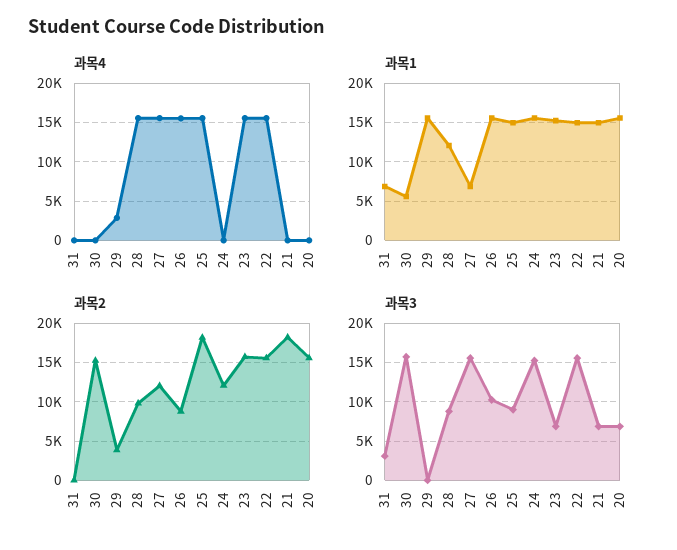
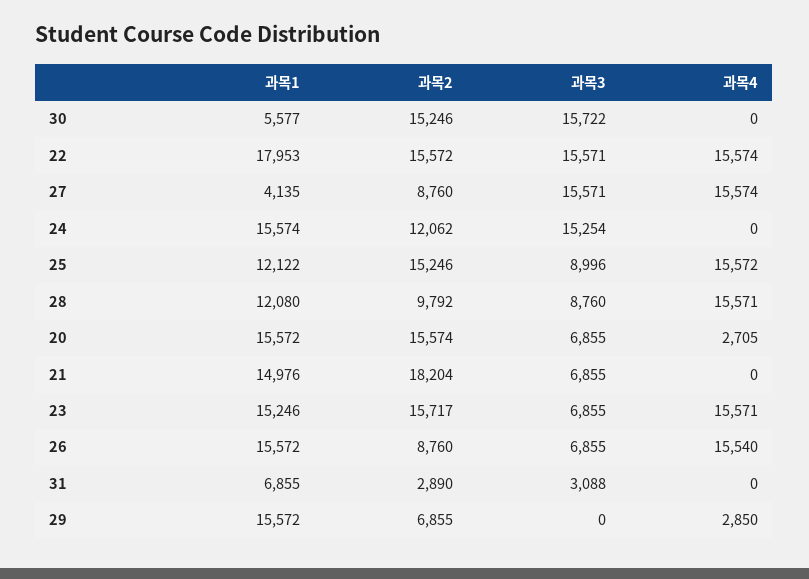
  {
    "과목4": {
      "31": 0,
      "30": 0,
      "29": 2850,
      "28": 15571,
      "27": 15574,
      "26": 15540,
      "25": 15572,
      "24": 0,
      "23": 15571,
      "22": 15574,
      "21": 0,
-     "20": 0
+     "20": 2705
    },
    "과목1": {
      "31": 6855,
      "30": 5577,
      "29": 15572,
      "28": 12080,
-     "27": 7000,
+     "27": 4135,
      "26": 15572,
-     "25": 15000,
+     "25": 12122,
      "24": 15574,
      "23": 15246,
-     "22": 15000,
+     "22": 17953,
      "21": 14976,
      "20": 15572
    },
    "과목2": {
-     "31": 0,
+     "31": 2890,
      "30": 15246,
-     "29": 4000,
+     "29": 6855,
      "28": 9792,
-     "27": 12000,
+     "27": 8760,
      "26": 8760,
-     "25": 18000,
+     "25": 15246,
      "24": 12062,
      "23": 15717,
      "22": 15572,
      "21": 18204,
      "20": 15574
    },
    "과목3": {
      "31": 3088,
      "30": 15722,
      "29": 0,
      "28": 8760,
      "27": 15571,
-     "26": 10000,
+     "26": 6855,
      "25": 8996,
      "24": 15254,
      "23": 6855,
      "22": 15571,
      "21": 6855,
      "20": 6855
    }
  }

